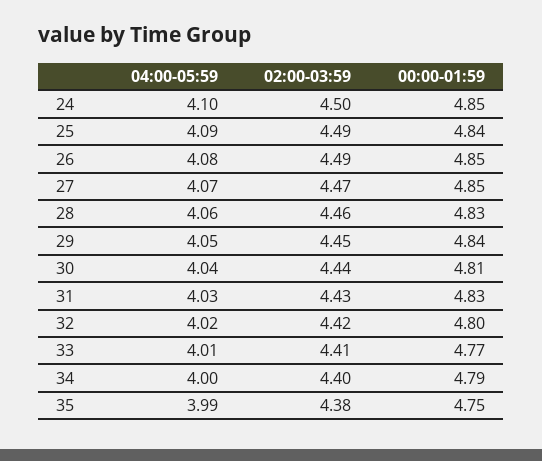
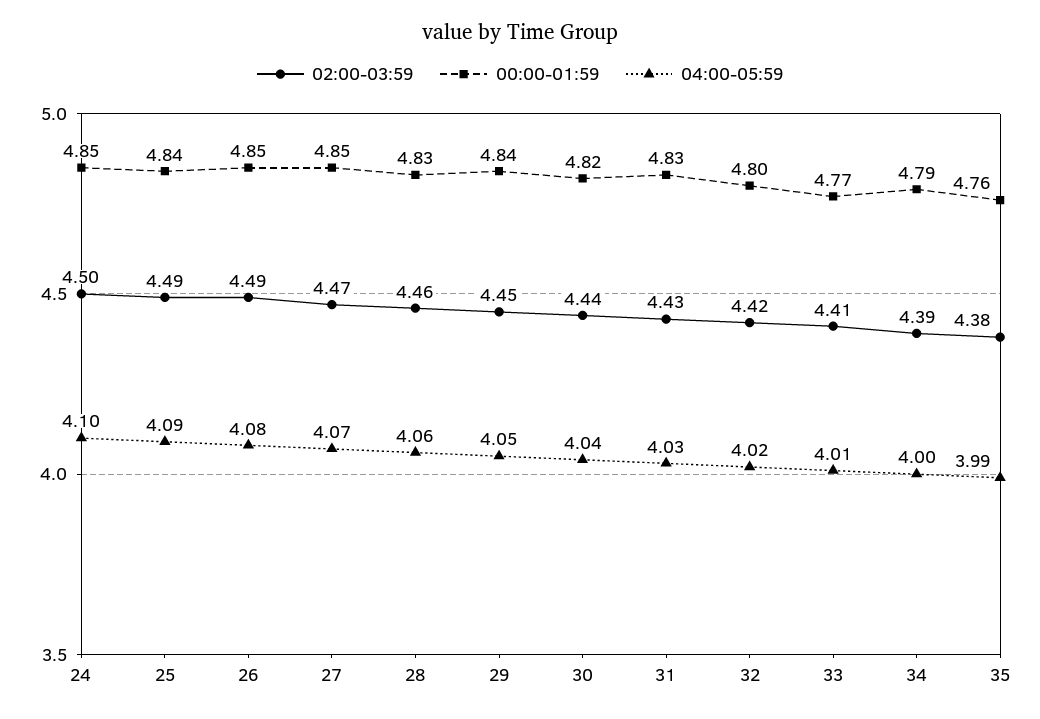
  {
    "04:00-05:59": {
      "24": 4.1,
      "25": 4.09,
      "26": 4.08,
      "27": 4.07,
      "28": 4.06,
      "29": 4.05,
      "30": 4.04,
      "31": 4.03,
      "32": 4.02,
      "33": 4.01,
      "34": 4,
      "35": 3.99
    },
    "02:00-03:59": {
      "24": 4.5,
      "25": 4.49,
      "26": 4.49,
      "27": 4.47,
      "28": 4.46,
      "29": 4.45,
      "30": 4.44,
      "31": 4.43,
      "32": 4.42,
      "33": 4.41,
-     "34": 4.4,
+     "34": 4.39,
      "35": 4.38
    },
    "00:00-01:59": {
      "24": 4.85,
      "25": 4.84,
      "26": 4.85,
      "27": 4.85,
      "28": 4.83,
      "29": 4.84,
-     "30": 4.81,
+     "30": 4.82,
      "31": 4.83,
      "32": 4.8,
      "33": 4.77,
      "34": 4.79,
-     "35": 4.75
+     "35": 4.76
    }
  }

